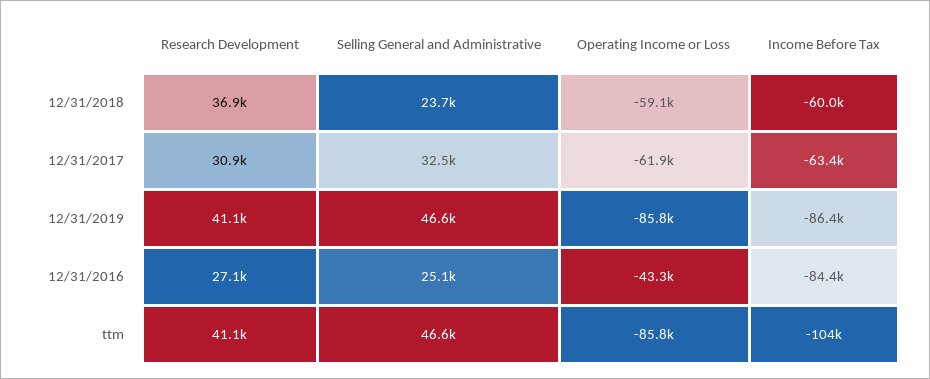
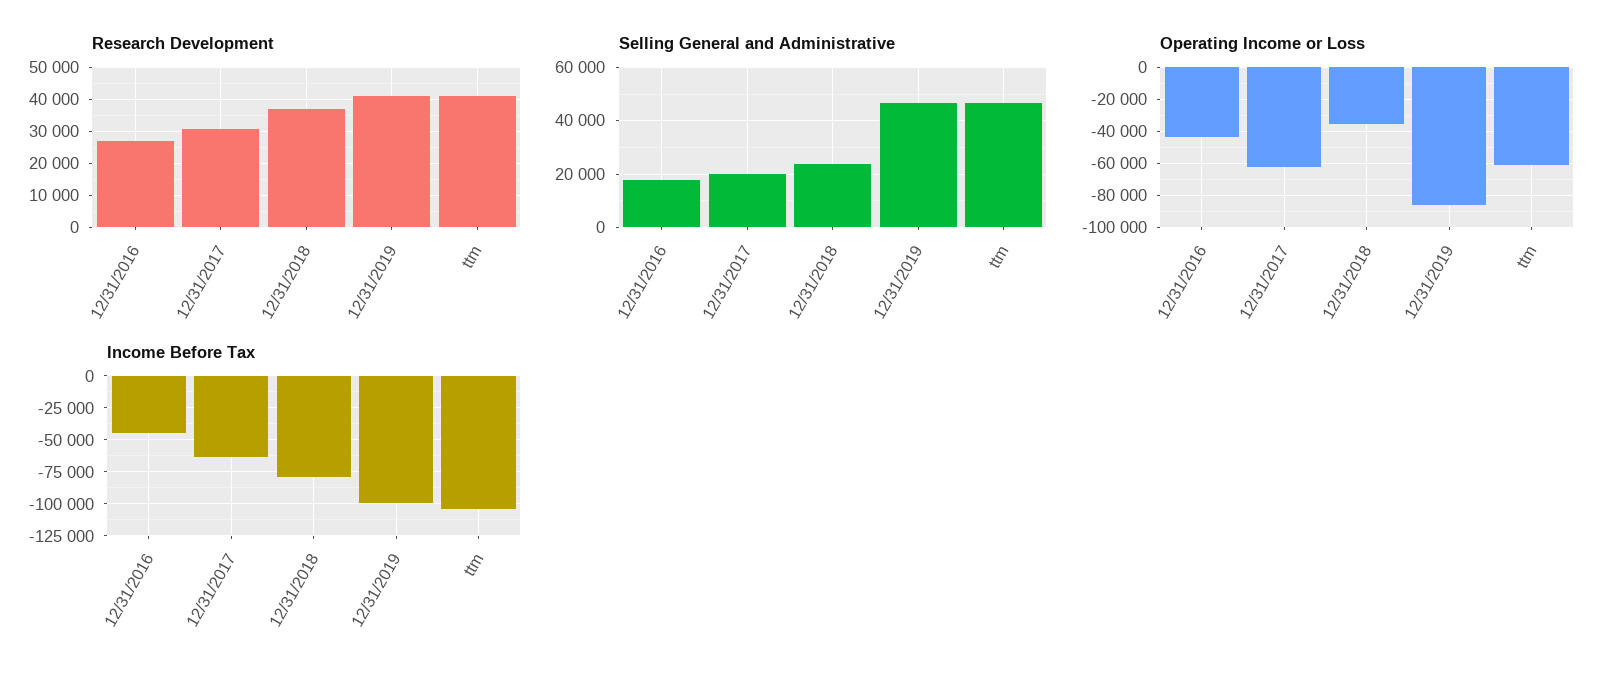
  {
    "Research Development": {
      "12/31/2018": 36900,
      "12/31/2017": 30900,
      "12/31/2019": 41100,
      "12/31/2016": 27100,
      "ttm": 41100
    },
    "Selling General and Administrative": {
      "12/31/2018": 23700,
-     "12/31/2017": 32500,
+     "12/31/2017": 20000,
      "12/31/2019": 46600,
-     "12/31/2016": 25100,
+     "12/31/2016": 17500,
      "ttm": 46600
    },
    "Operating Income or Loss": {
-     "12/31/2018": -59100,
+     "12/31/2018": -35000,
      "12/31/2017": -61900,
      "12/31/2019": -85800,
      "12/31/2016": -43300,
-     "ttm": -85800
+     "ttm": -60000
    },
    "Income Before Tax": {
-     "12/31/2018": -60000,
+     "12/31/2018": -80000,
      "12/31/2017": -63400,
-     "12/31/2019": -86400,
+     "12/31/2019": -100000,
-     "12/31/2016": -84400,
+     "12/31/2016": -45000,
      "ttm": -104000
    }
  }

